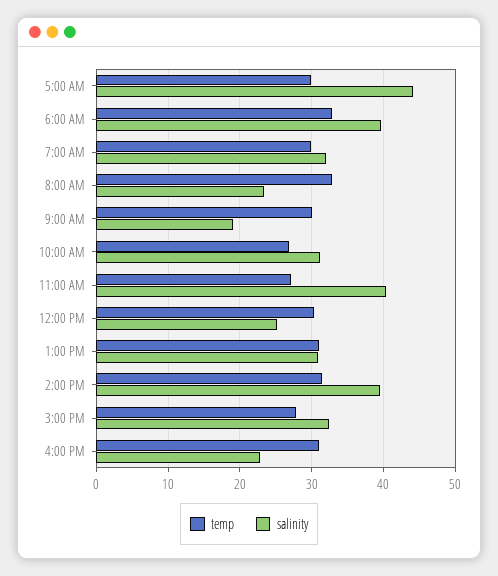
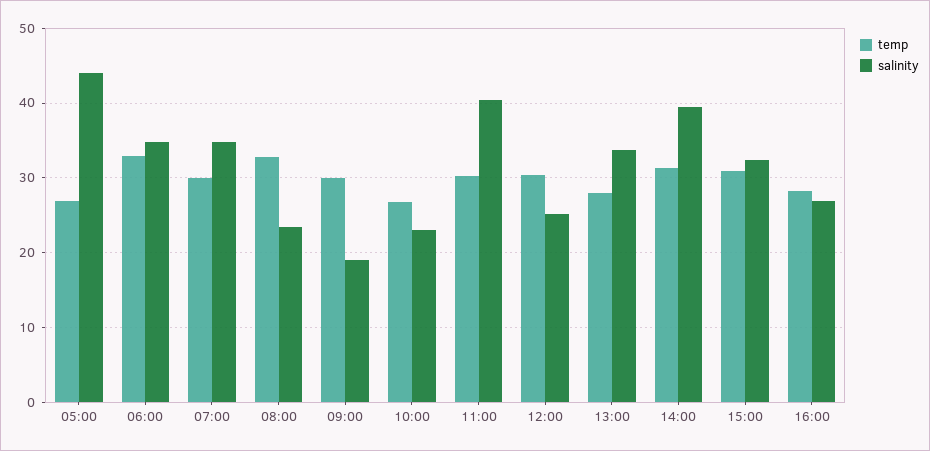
  {
    "temp": {
-     "5:00 AM": 30,
+     "5:00 AM": 27,
      "6:00 AM": 33,
      "7:00 AM": 30,
      "8:00 AM": 33,
      "9:00 AM": 30,
      "10:00 AM": 27,
-     "11:00 AM": 27,
+     "11:00 AM": 30,
      "12:00 PM": 30,
-     "1:00 PM": 31,
+     "1:00 PM": 28,
      "2:00 PM": 31,
-     "3:00 PM": 28,
+     "3:00 PM": 31,
-     "4:00 PM": 31
+     "4:00 PM": 28
    },
    "salinity": {
      "5:00 AM": 44,
-     "6:00 AM": 40,
+     "6:00 AM": 35,
-     "7:00 AM": 32,
+     "7:00 AM": 35,
      "8:00 AM": 23,
      "9:00 AM": 19,
-     "10:00 AM": 31,
+     "10:00 AM": 23,
      "11:00 AM": 40,
      "12:00 PM": 25,
-     "1:00 PM": 31,
+     "1:00 PM": 34,
      "2:00 PM": 39,
      "3:00 PM": 32,
-     "4:00 PM": 23
+     "4:00 PM": 27
    }
  }

